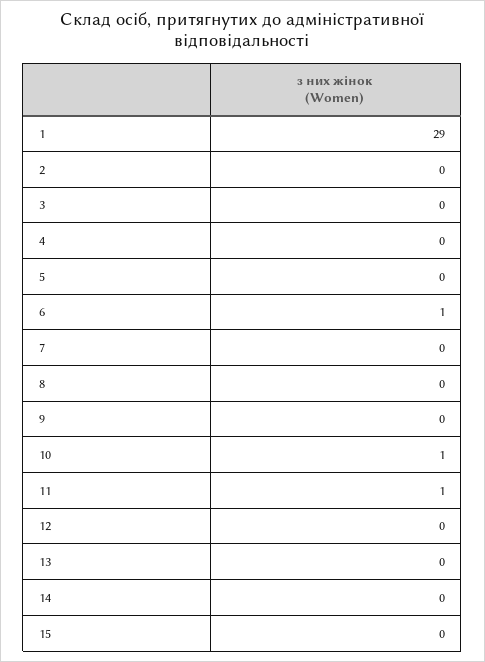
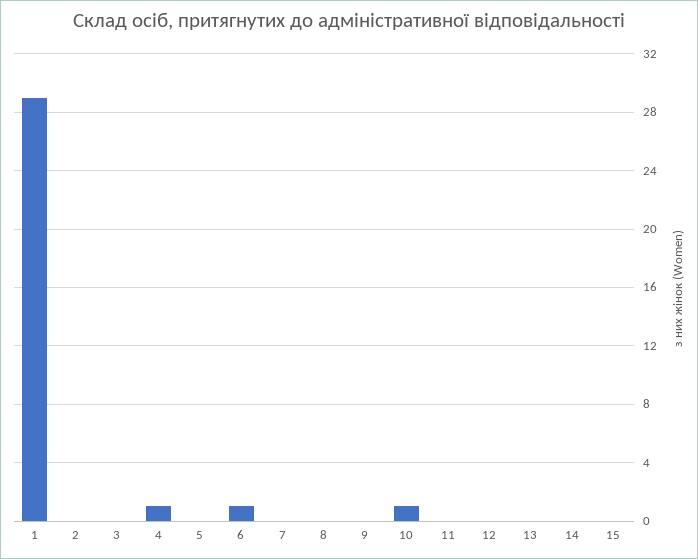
  {
    "1": 29,
    "2": 0,
    "3": 0,
-   "4": 0,
+   "4": 1,
    "5": 0,
    "6": 1,
    "7": 0,
    "8": 0,
    "9": 0,
    "10": 1,
-   "11": 1,
+   "11": 0,
    "12": 0,
    "13": 0,
    "14": 0,
    "15": 0
  }

